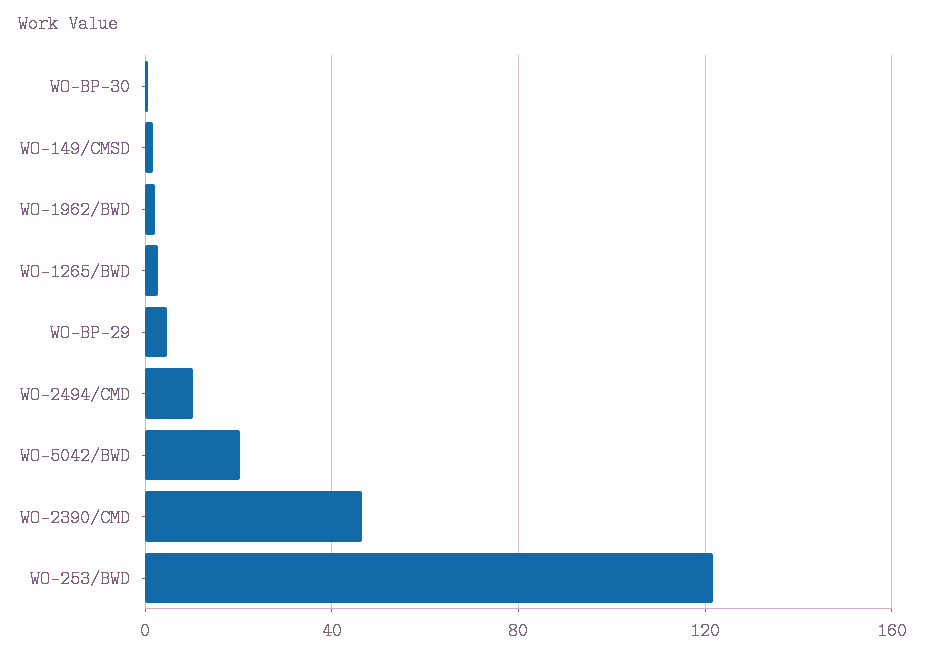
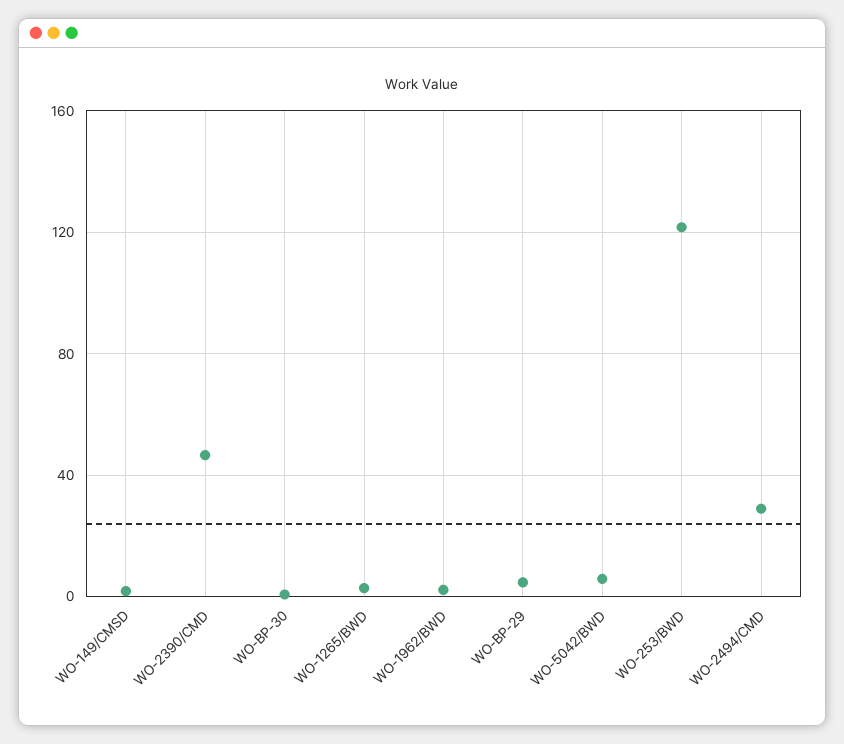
  {
    "WO-BP-30": 0,
    "WO-149/CMSD": 0,
    "WO-1962/BWD": 0,
    "WO-1265/BWD": 5,
    "WO-BP-29": 5,
-   "WO-2494/CMD": 10,
+   "WO-2494/CMD": 30,
-   "WO-5042/BWD": 20,
+   "WO-5042/BWD": 5,
    "WO-2390/CMD": 45,
    "WO-253/BWD": 120
  }

